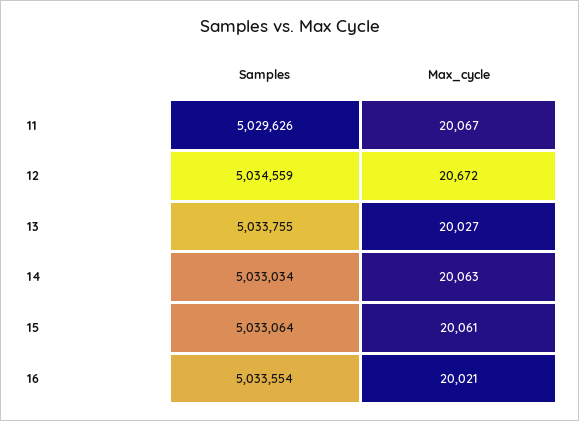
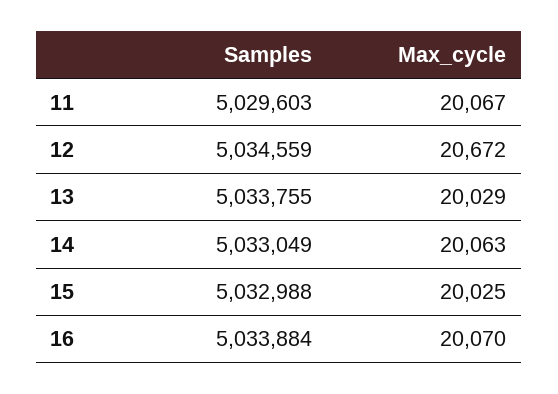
  {
    "Samples": {
-     "11": 5029626,
+     "11": 5029603,
      "12": 5034559,
      "13": 5033755,
-     "14": 5033034,
+     "14": 5033049,
-     "15": 5033064,
+     "15": 5032988,
-     "16": 5033554
+     "16": 5033884
    },
    "Max_cycle": {
      "11": 20067,
      "12": 20672,
-     "13": 20027,
+     "13": 20029,
      "14": 20063,
-     "15": 20061,
+     "15": 20025,
-     "16": 20021
+     "16": 20070
    }
  }

